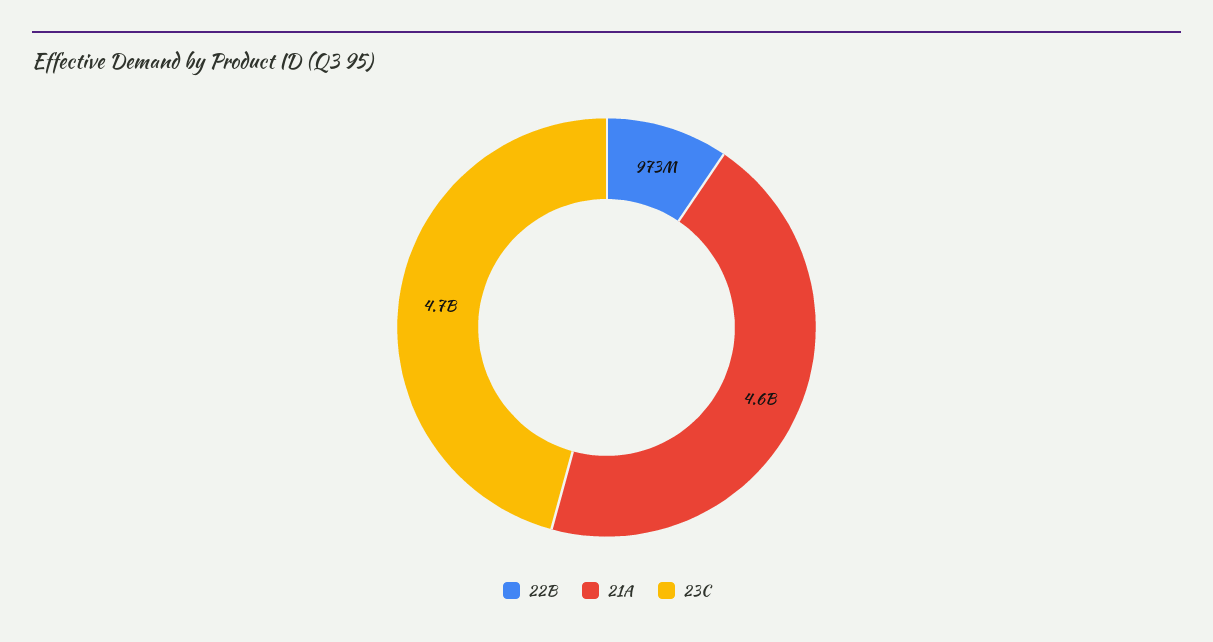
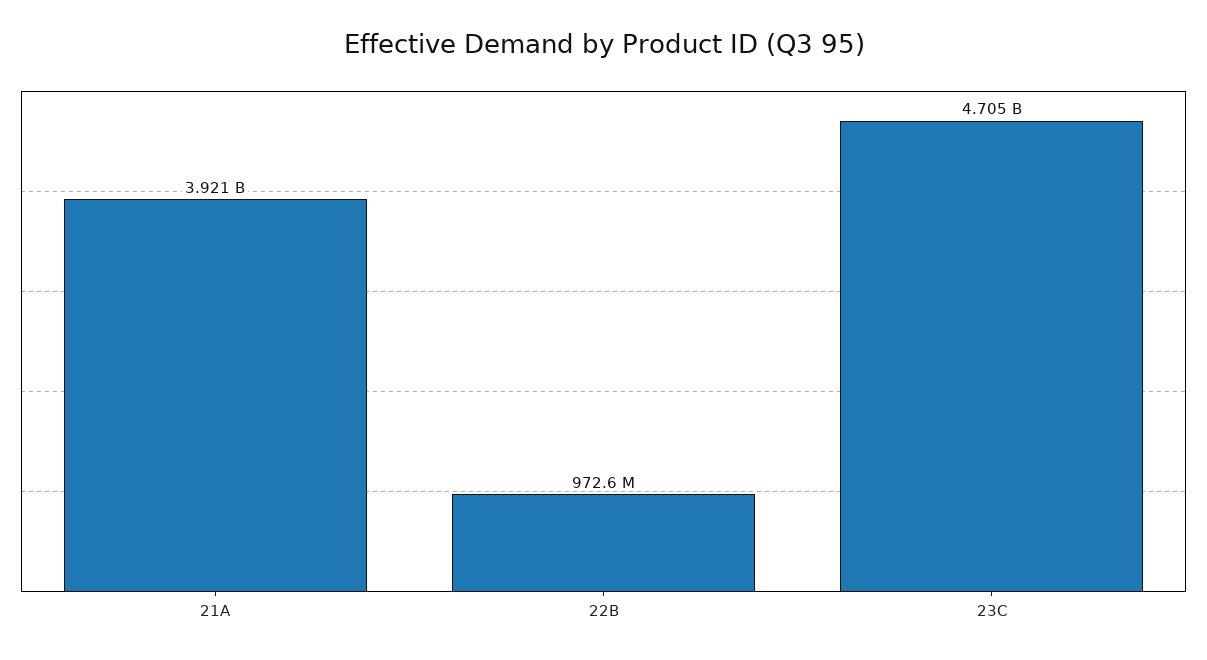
  {
    "22B": 972600000,
-   "21A": 4600000000,
+   "21A": 3921000000,
    "23C": 4705000000
  }

